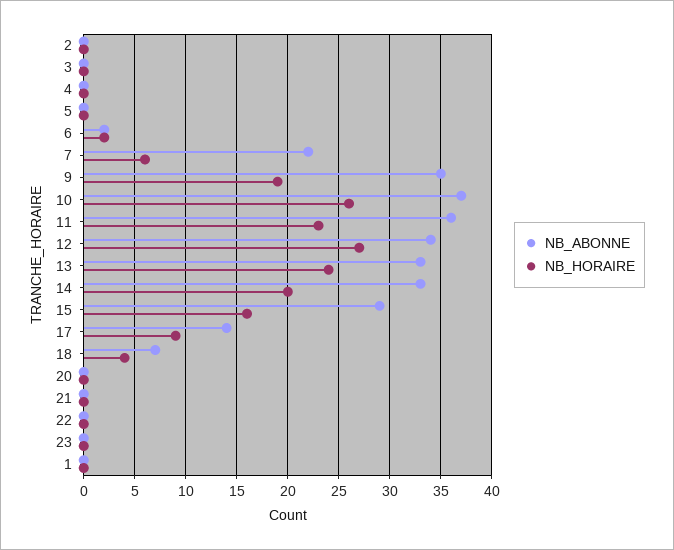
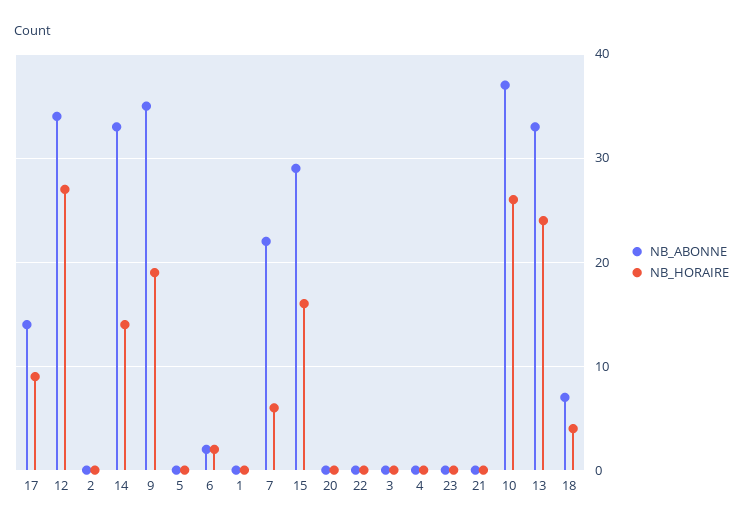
  {
    "NB_ABONNE": {
      "2": 0,
      "3": 0,
      "4": 0,
      "5": 0,
      "6": 2,
      "7": 22,
      "9": 35,
      "10": 37,
-     "11": 36,
      "12": 34,
      "13": 33,
      "14": 33,
      "15": 29,
      "17": 14,
      "18": 7,
      "20": 0,
      "21": 0,
      "22": 0,
      "23": 0,
      "1": 0
    },
    "NB_HORAIRE": {
      "2": 0,
      "3": 0,
      "4": 0,
      "5": 0,
      "6": 2,
      "7": 6,
      "9": 19,
      "10": 26,
-     "11": 23,
      "12": 27,
      "13": 24,
-     "14": 20,
+     "14": 14,
      "15": 16,
      "17": 9,
      "18": 4,
      "20": 0,
      "21": 0,
      "22": 0,
      "23": 0,
      "1": 0
    }
  }

